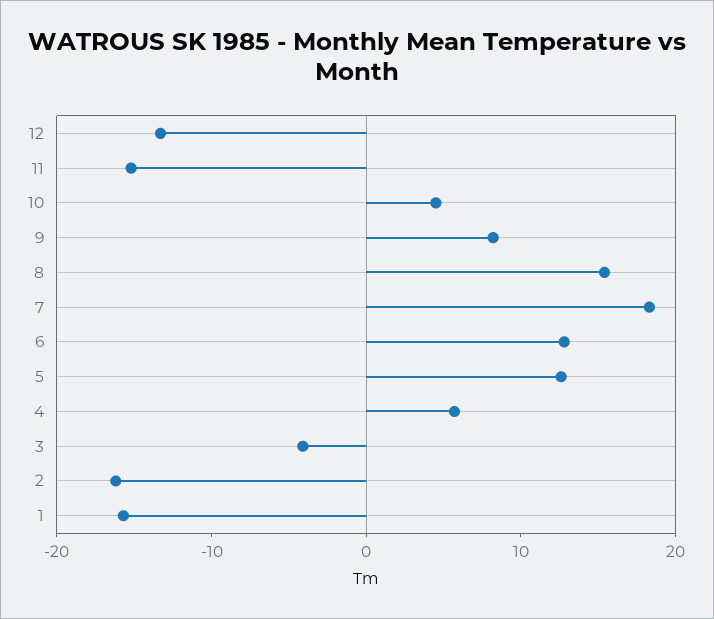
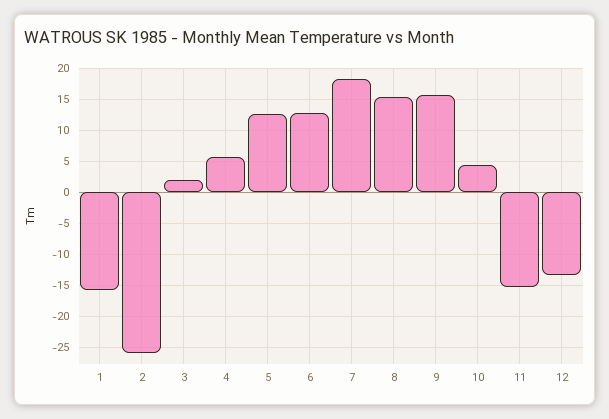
  {
    "12": -13,
    "11": -15,
    "10": 5,
-   "9": 8,
+   "9": 16,
    "8": 15,
    "7": 18,
    "6": 13,
    "5": 13,
    "4": 6,
-   "3": -4,
+   "3": 2,
-   "2": -16,
+   "2": -26,
    "1": -16
  }

